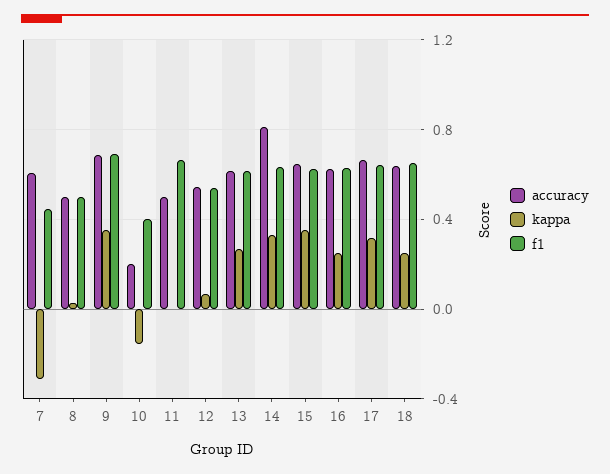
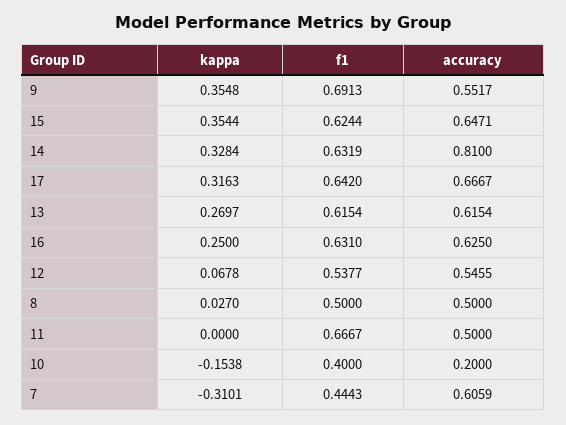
  {
    "accuracy": {
      "7": 0.6059,
      "8": 0.5,
-     "9": 0.7,
+     "9": 0.5517,
      "10": 0.2,
      "11": 0.5,
      "12": 0.5455,
      "13": 0.6154,
      "14": 0.81,
      "15": 0.6471,
      "16": 0.625,
-     "17": 0.6667,
+     "17": 0.6667
-     "18": 0.65
    },
    "kappa": {
      "7": -0.3101,
      "8": 0.027,
      "9": 0.3548,
      "10": -0.1538,
      "11": 0,
      "12": 0.0678,
      "13": 0.2697,
      "14": 0.3284,
      "15": 0.3544,
      "16": 0.25,
-     "17": 0.3163,
+     "17": 0.3163
-     "18": 0.25
    },
    "f1": {
      "7": 0.4443,
      "8": 0.5,
      "9": 0.6913,
      "10": 0.4,
      "11": 0.6667,
      "12": 0.5377,
      "13": 0.6154,
      "14": 0.6319,
      "15": 0.6244,
      "16": 0.631,
-     "17": 0.642,
+     "17": 0.642
-     "18": 0.65
    }
  }

